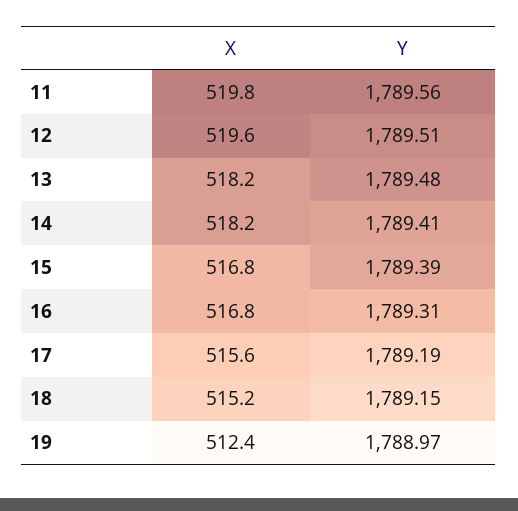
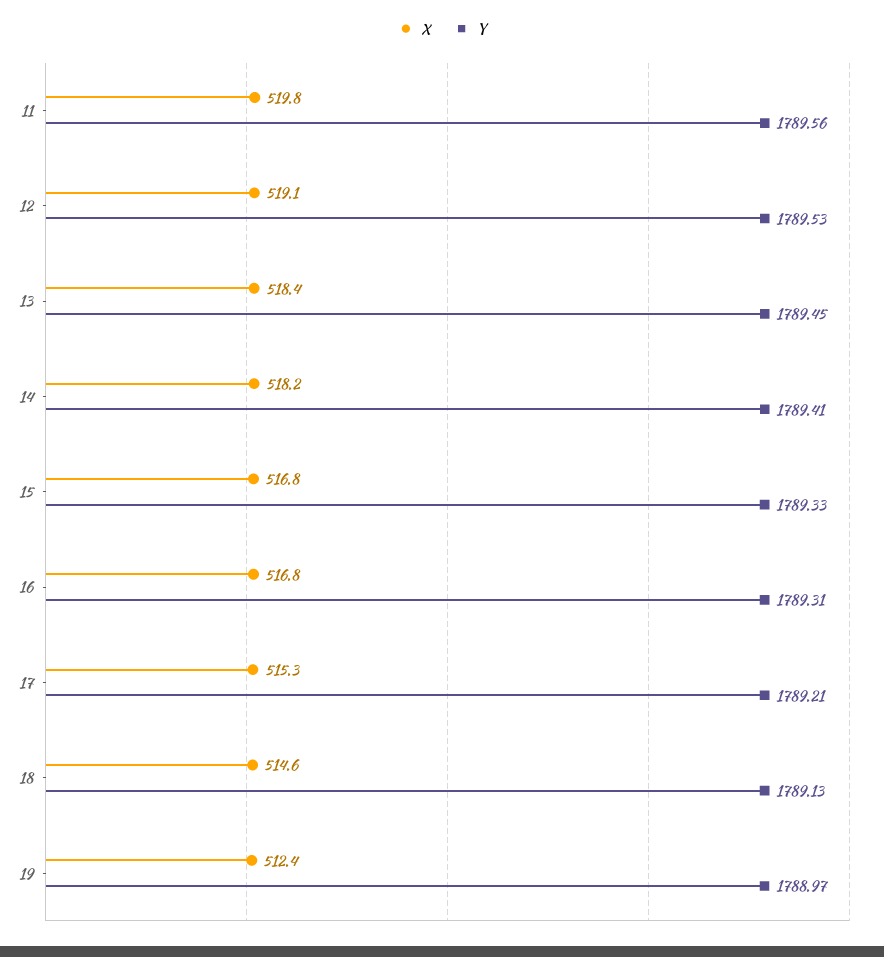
  {
    "X": {
      "11": 519.8,
-     "12": 519.6,
+     "12": 519.1,
-     "13": 518.2,
+     "13": 518.4,
      "14": 518.2,
      "15": 516.8,
      "16": 516.8,
-     "17": 515.6,
+     "17": 515.3,
-     "18": 515.2,
+     "18": 514.6,
      "19": 512.4
    },
    "Y": {
      "11": 1789.56,
-     "12": 1789.51,
+     "12": 1789.53,
-     "13": 1789.48,
+     "13": 1789.45,
      "14": 1789.41,
-     "15": 1789.39,
+     "15": 1789.33,
      "16": 1789.31,
-     "17": 1789.19,
+     "17": 1789.21,
-     "18": 1789.15,
+     "18": 1789.13,
      "19": 1788.97
    }
  }

